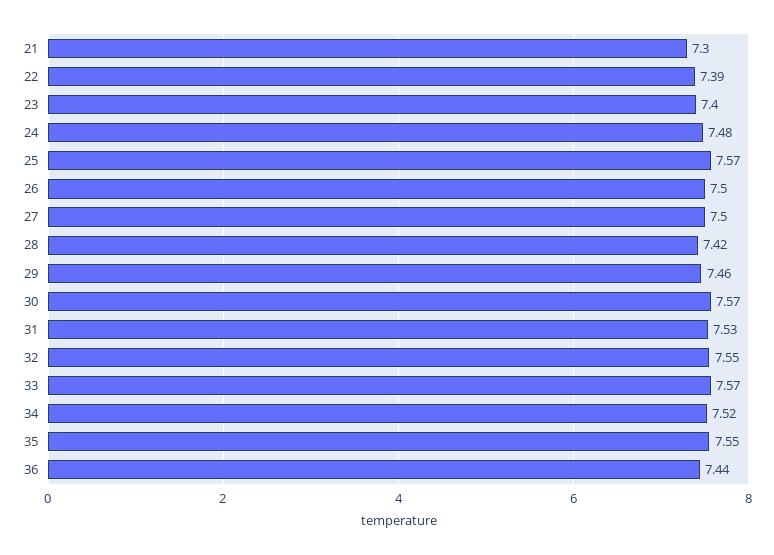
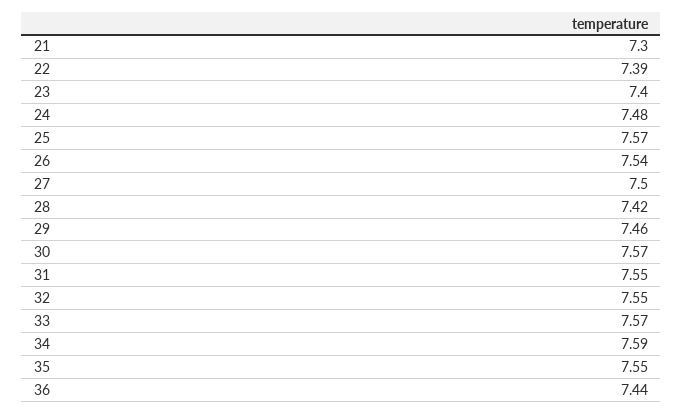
  {
    "21": 7.3,
    "22": 7.39,
    "23": 7.4,
    "24": 7.48,
    "25": 7.57,
-   "26": 7.5,
+   "26": 7.54,
    "27": 7.5,
    "28": 7.42,
    "29": 7.46,
    "30": 7.57,
-   "31": 7.53,
+   "31": 7.55,
    "32": 7.55,
    "33": 7.57,
-   "34": 7.52,
+   "34": 7.59,
    "35": 7.55,
    "36": 7.44
  }

